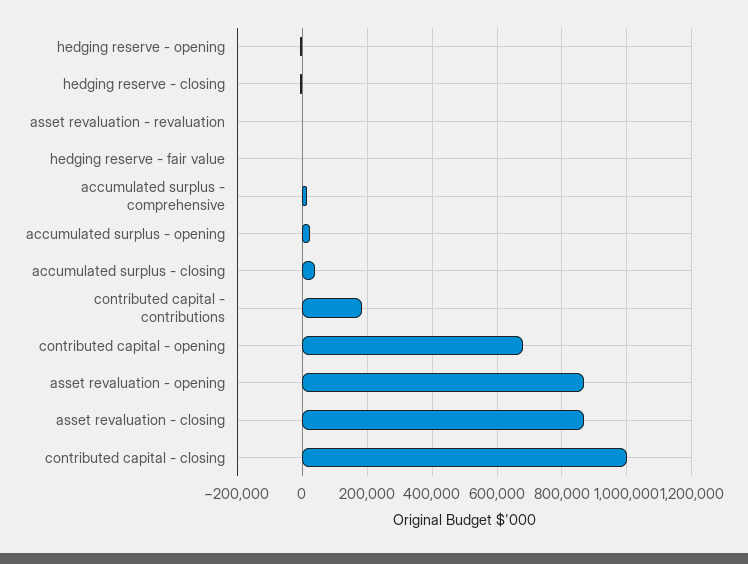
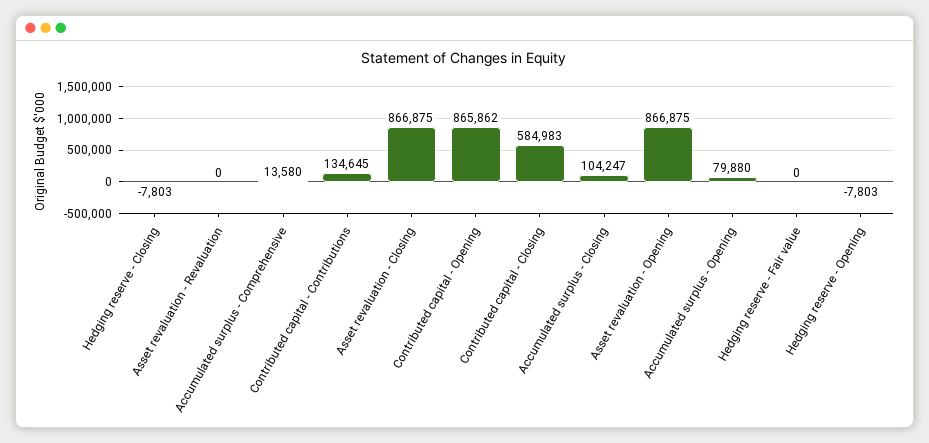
  {
    "hedging reserve - opening": -7803,
    "hedging reserve - closing": -7803,
    "asset revaluation - revaluation": 0,
    "hedging reserve - fair value": 0,
    "accumulated surplus - comprehensive": 13580,
-   "accumulated surplus - opening": 20000,
+   "accumulated surplus - opening": 79880,
-   "accumulated surplus - closing": 40000,
+   "accumulated surplus - closing": 104247,
-   "contributed capital - contributions": 180000,
+   "contributed capital - contributions": 134645,
-   "contributed capital - opening": 680000,
+   "contributed capital - opening": 865862,
    "asset revaluation - opening": 866875,
    "asset revaluation - closing": 866875,
-   "contributed capital - closing": 1000000
+   "contributed capital - closing": 584983
  }

